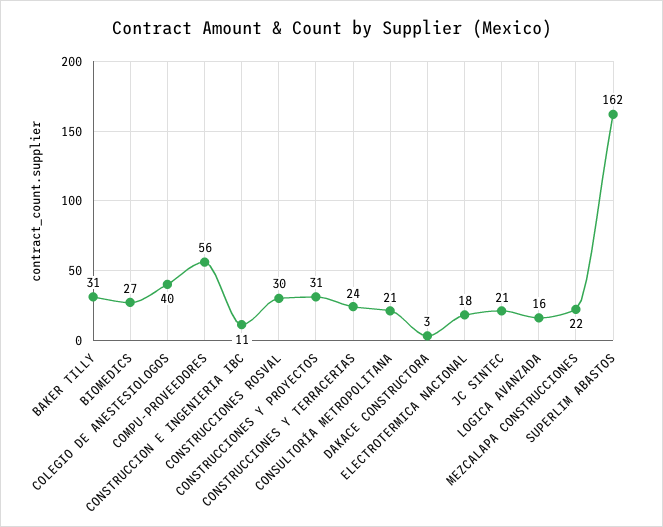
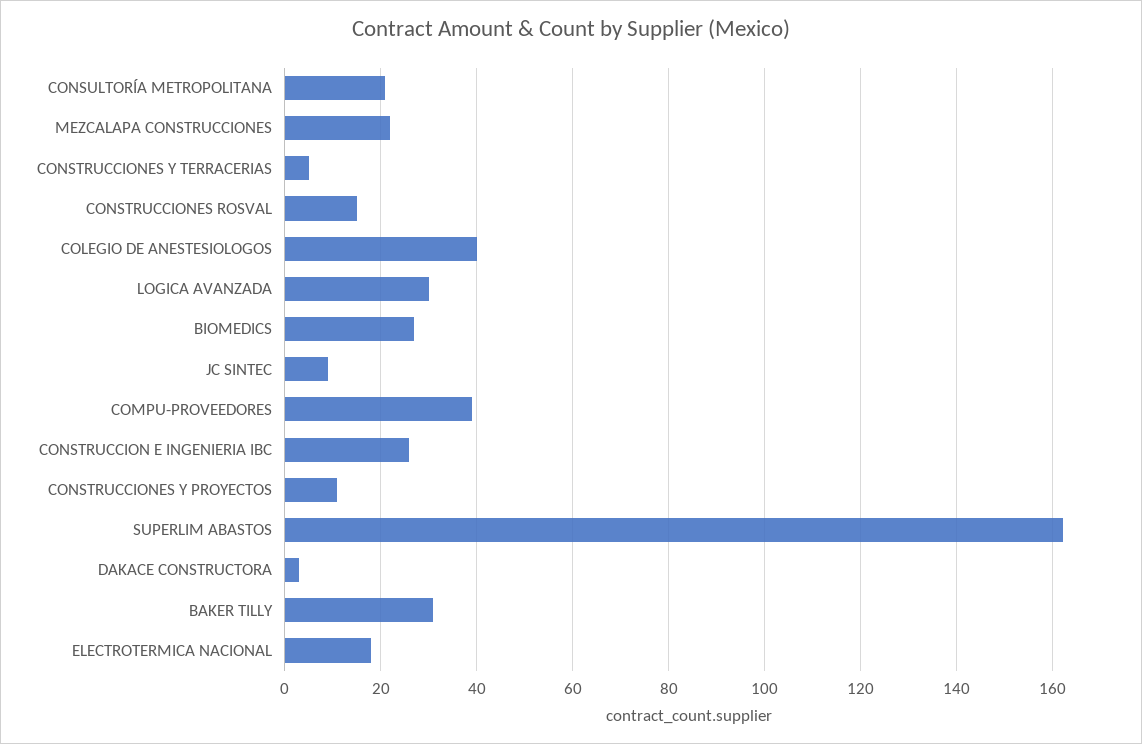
  {
    "BAKER TILLY": 31,
    "BIOMEDICS": 27,
    "COLEGIO DE ANESTESIOLOGOS": 40,
-   "COMPU-PROVEEDORES": 56,
+   "COMPU-PROVEEDORES": 40,
-   "CONSTRUCCION E INGENIERIA IBC": 11,
+   "CONSTRUCCION E INGENIERIA IBC": 25,
-   "CONSTRUCCIONES ROSVAL": 30,
+   "CONSTRUCCIONES ROSVAL": 15,
-   "CONSTRUCCIONES Y PROYECTOS": 31,
+   "CONSTRUCCIONES Y PROYECTOS": 10,
-   "CONSTRUCCIONES Y TERRACERIAS": 24,
+   "CONSTRUCCIONES Y TERRACERIAS": 5,
    "CONSULTORÍA METROPOLITANA": 21,
    "DAKACE CONSTRUCTORA": 3,
    "ELECTROTERMICA NACIONAL": 18,
-   "JC SINTEC": 21,
+   "JC SINTEC": 10,
-   "LOGICA AVANZADA": 16,
+   "LOGICA AVANZADA": 30,
    "MEZCALAPA CONSTRUCCIONES": 22,
    "SUPERLIM ABASTOS": 162
  }

